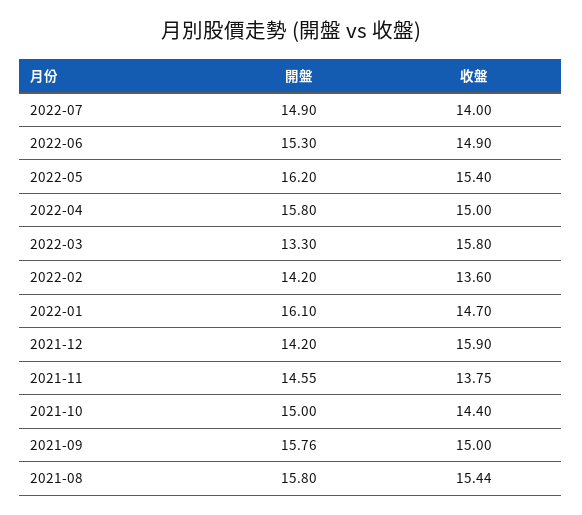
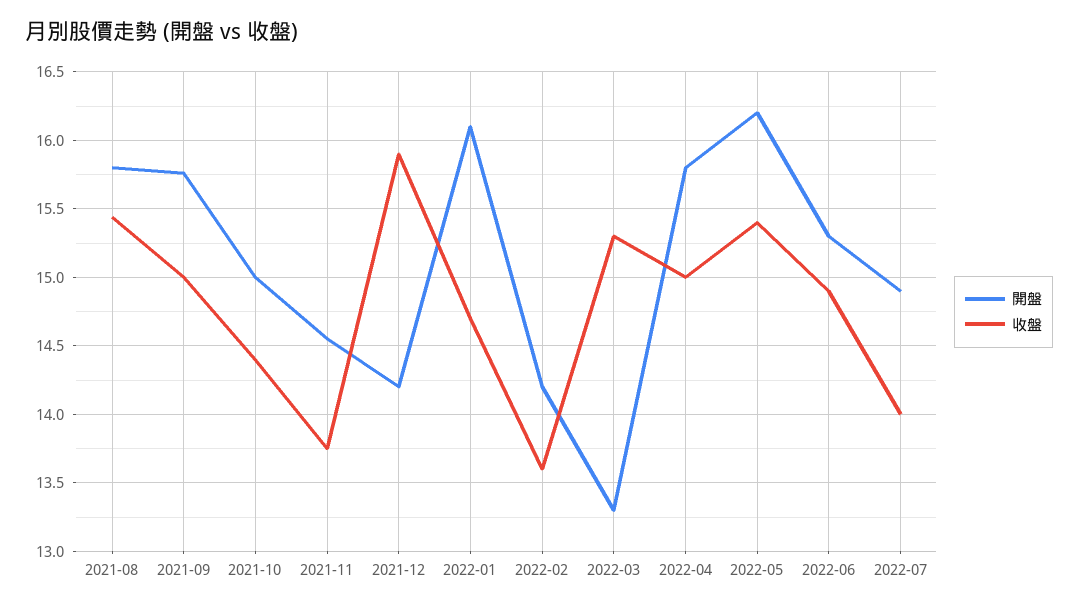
  {
    "開盤": {
      "2022-07": 14.9,
      "2022-06": 15.3,
      "2022-05": 16.2,
      "2022-04": 15.8,
      "2022-03": 13.3,
      "2022-02": 14.2,
      "2022-01": 16.1,
      "2021-12": 14.2,
      "2021-11": 14.55,
      "2021-10": 15,
      "2021-09": 15.76,
      "2021-08": 15.8
    },
    "收盤": {
      "2022-07": 14,
      "2022-06": 14.9,
      "2022-05": 15.4,
      "2022-04": 15,
-     "2022-03": 15.8,
+     "2022-03": 15.3,
      "2022-02": 13.6,
      "2022-01": 14.7,
      "2021-12": 15.9,
      "2021-11": 13.75,
      "2021-10": 14.4,
      "2021-09": 15,
      "2021-08": 15.44
    }
  }

